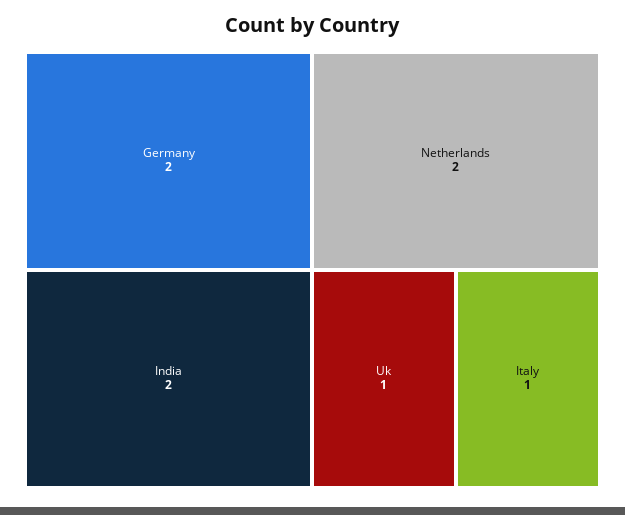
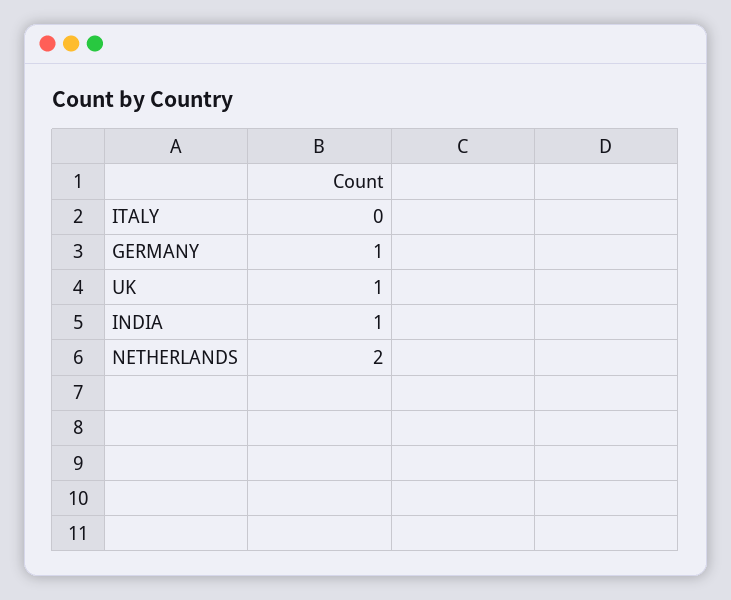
  {
-   "Germany": 2,
+   "Germany": 1,
-   "India": 2,
+   "India": 1,
    "Netherlands": 2,
    "Uk": 1,
-   "Italy": 1
+   "Italy": 0
  }

